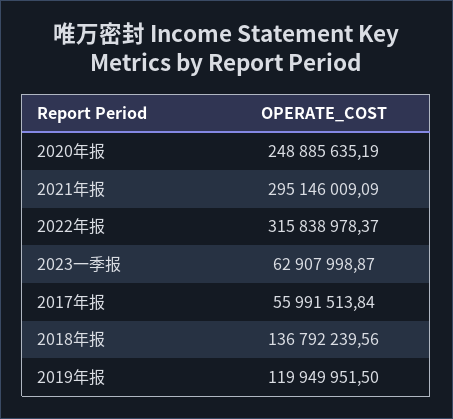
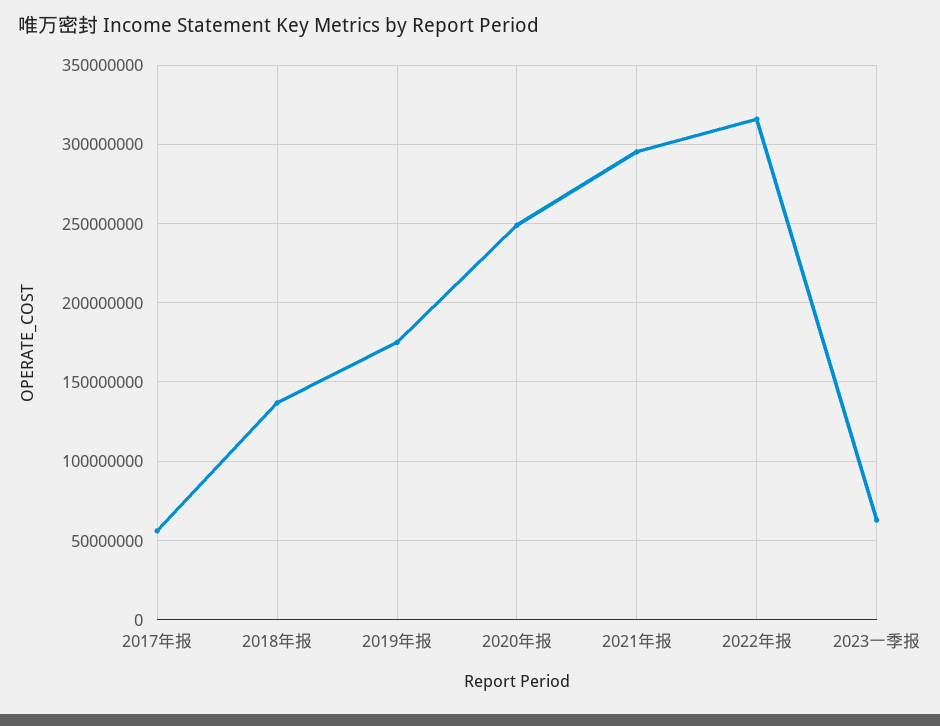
  {
    "2020年报": 248885635.19,
    "2021年报": 295146009.09,
    "2022年报": 315838978.37,
    "2023一季报": 62907998.87,
    "2017年报": 55991513.84,
    "2018年报": 136792239.56,
-   "2019年报": 119949951.5
+   "2019年报": 175000000
  }

